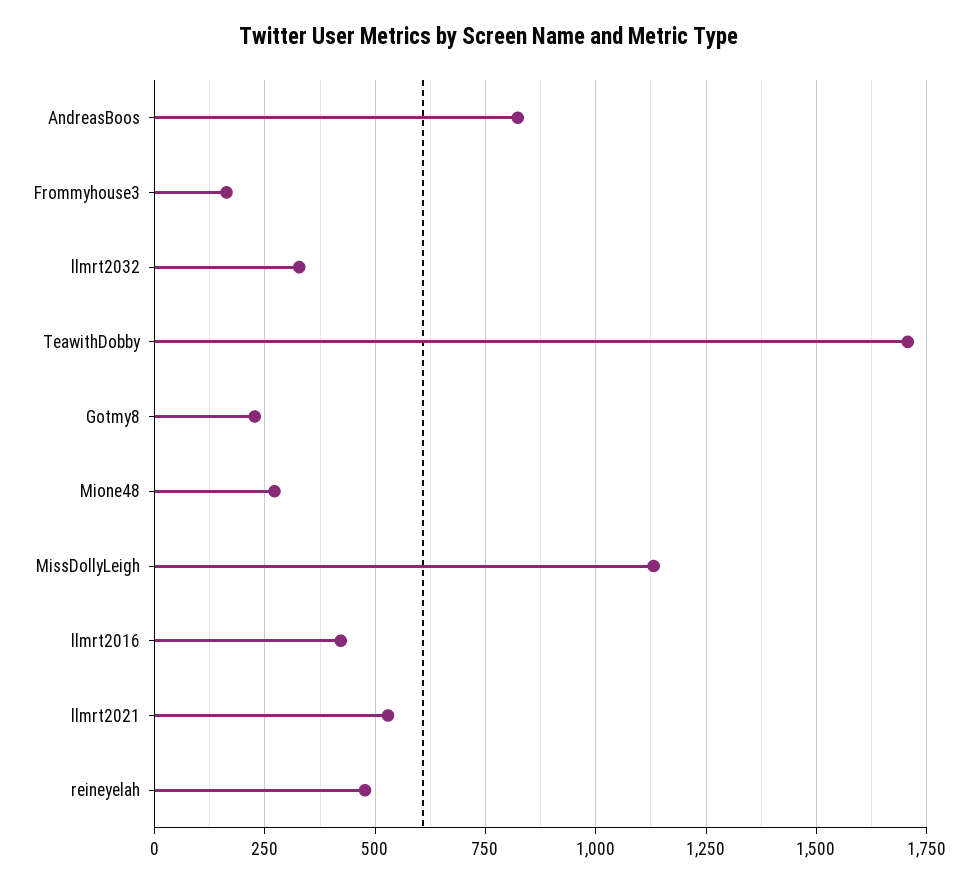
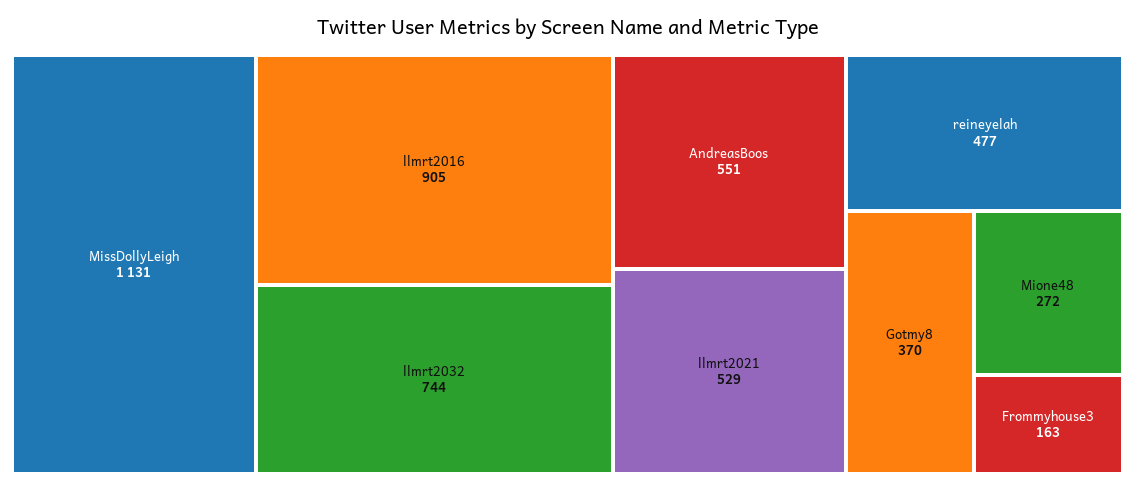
  {
-   "AndreasBoos": 825,
+   "AndreasBoos": 551,
    "Frommyhouse3": 163,
-   "llmrt2032": 325,
+   "llmrt2032": 744,
-   "TeawithDobby": 1700,
-   "Gotmy8": 225,
+   "Gotmy8": 370,
    "Mione48": 272,
    "MissDollyLeigh": 1131,
-   "llmrt2016": 425,
+   "llmrt2016": 905,
    "llmrt2021": 529,
    "reineyelah": 477
  }

